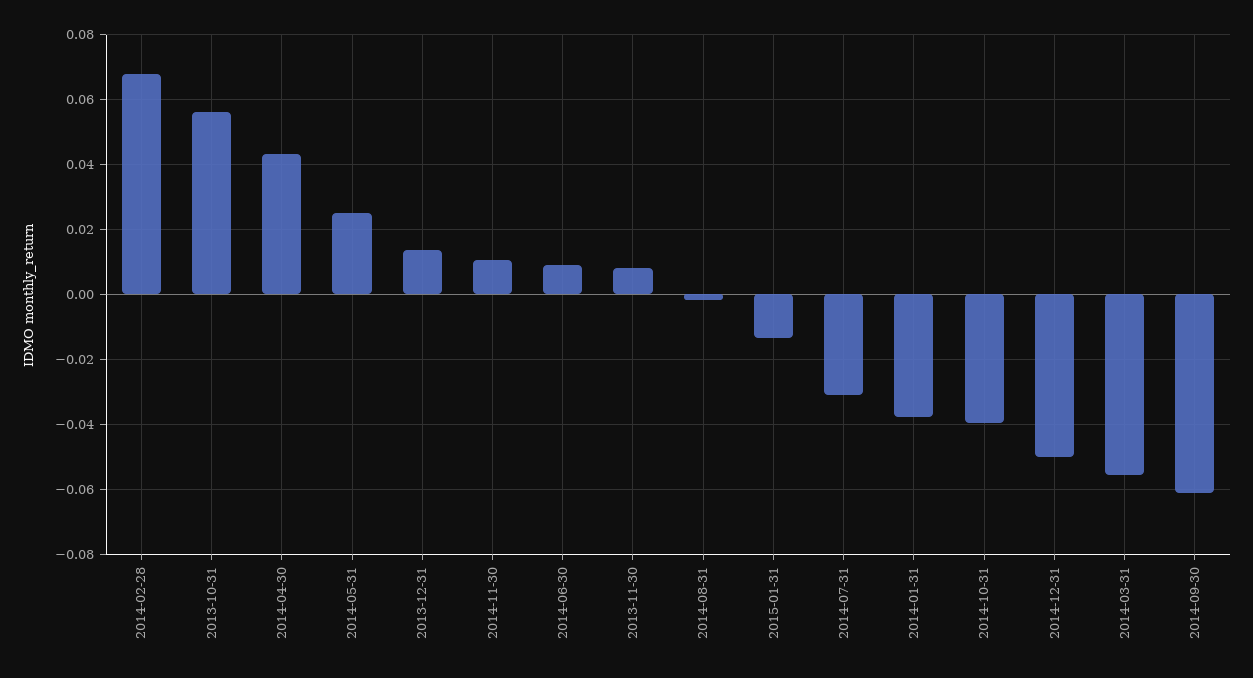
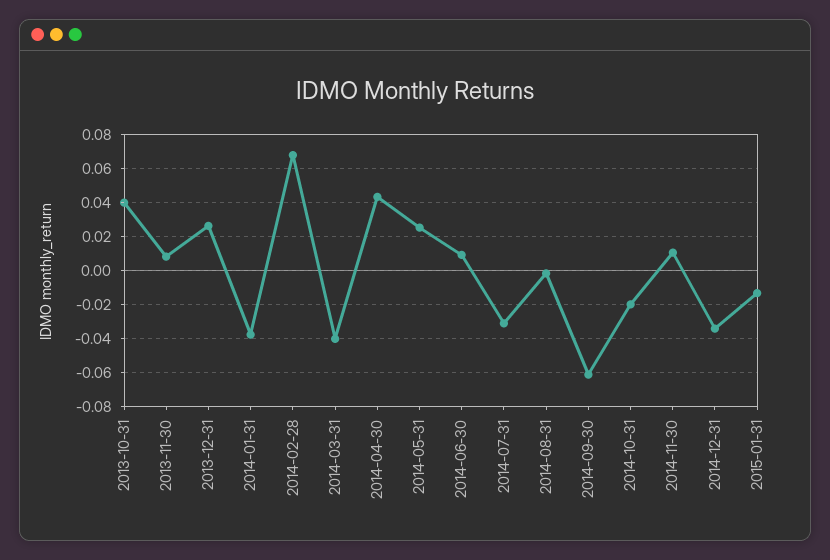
  {
    "2014-02-28": 0.068,
-   "2013-10-31": 0.056,
+   "2013-10-31": 0.04,
    "2014-04-30": 0.044,
    "2014-05-31": 0.026,
-   "2013-12-31": 0.014,
+   "2013-12-31": 0.025,
    "2014-11-30": 0.01,
    "2014-06-30": 0.01,
    "2013-11-30": 0.008,
    "2014-08-31": -0.002,
    "2015-01-31": -0.014,
    "2014-07-31": -0.032,
    "2014-01-31": -0.038,
-   "2014-10-31": -0.04,
+   "2014-10-31": -0.02,
-   "2014-12-31": -0.05,
+   "2014-12-31": -0.035,
-   "2014-03-31": -0.056,
+   "2014-03-31": -0.04,
    "2014-09-30": -0.062
  }

